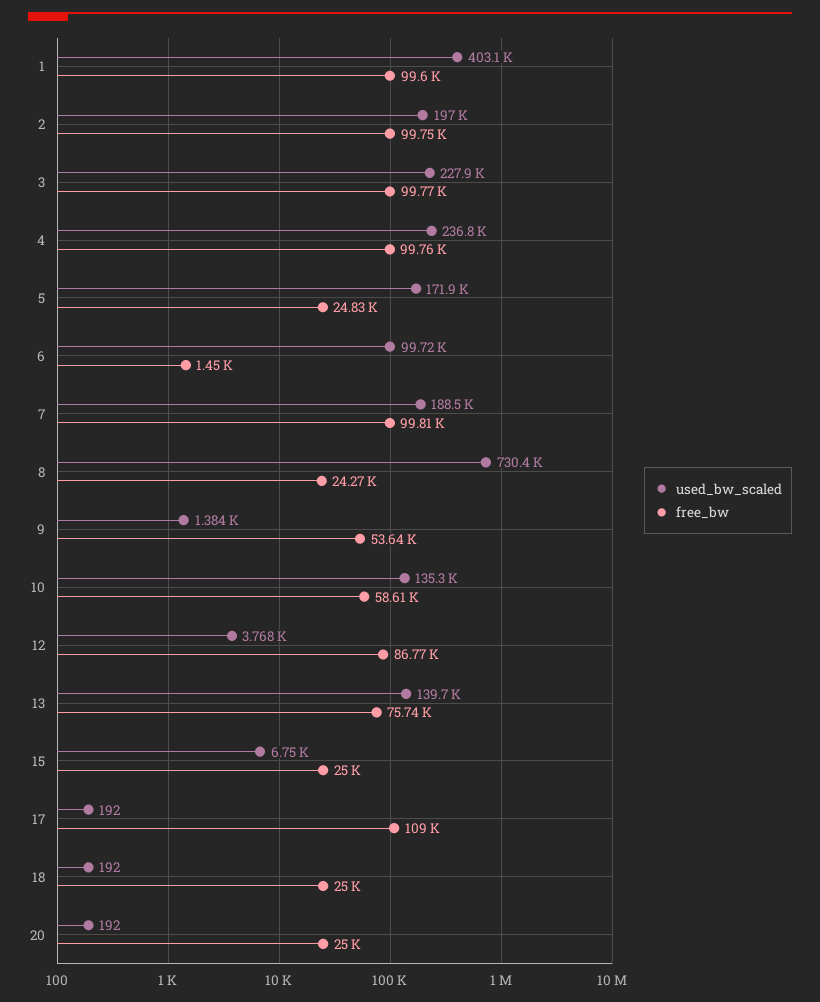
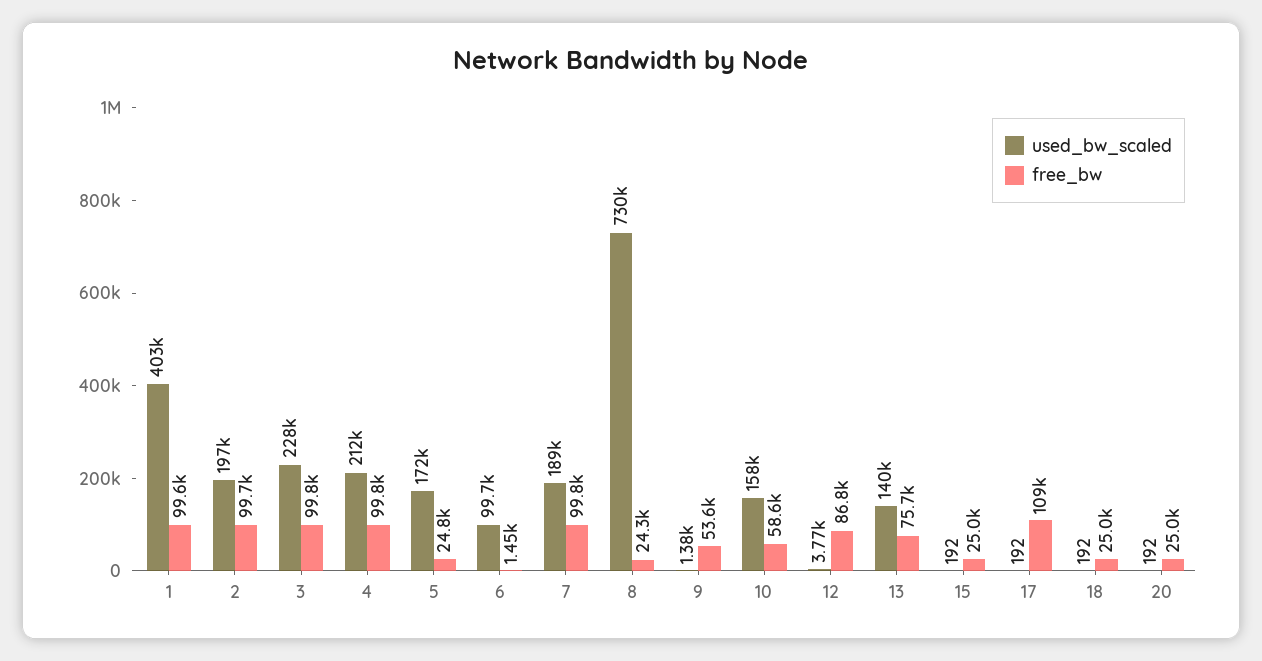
  {
    "used_bw_scaled": {
      "1": 403100,
      "2": 197000,
      "3": 227900,
-     "4": 236800,
+     "4": 212000,
      "5": 171900,
      "6": 99720,
      "7": 188500,
      "8": 730400,
      "9": 1384,
-     "10": 135300,
+     "10": 158000,
      "12": 3768,
      "13": 139700,
-     "15": 6750,
+     "15": 192,
      "17": 192,
      "18": 192,
      "20": 192
    },
    "free_bw": {
      "1": 99600,
      "2": 99750,
      "3": 99770,
      "4": 99760,
      "5": 24830,
      "6": 1450,
      "7": 99810,
      "8": 24270,
      "9": 53640,
      "10": 58610,
      "12": 86770,
      "13": 75740,
      "15": 25000,
      "17": 109000,
      "18": 25000,
      "20": 25000
    }
  }

